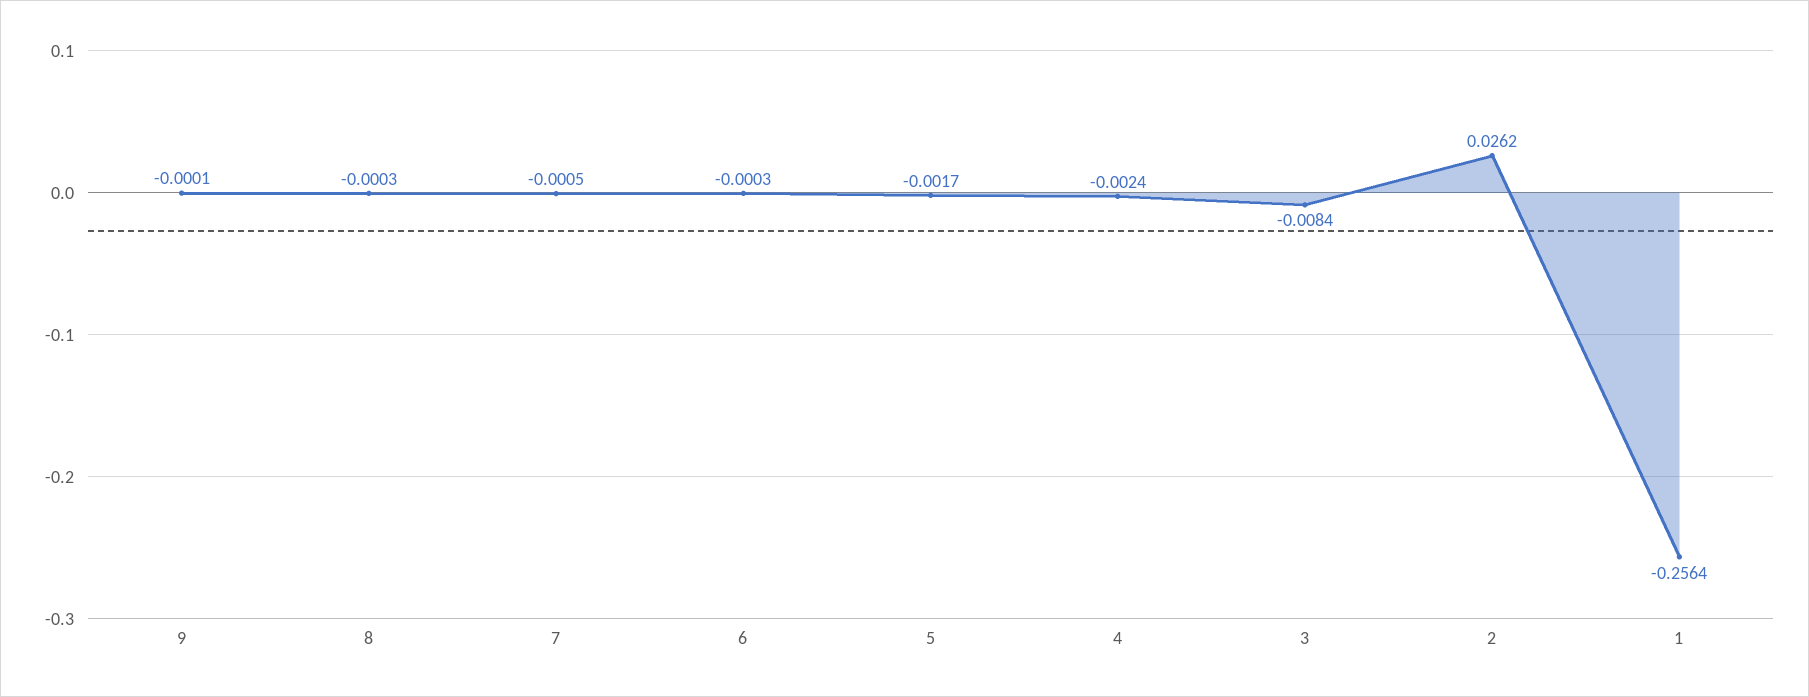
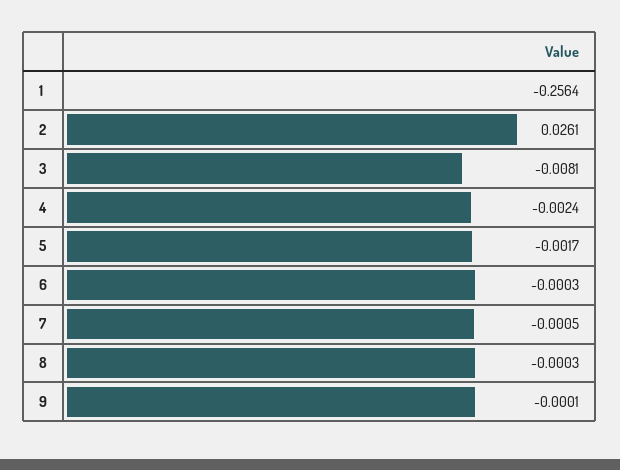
  {
    "9": -0.0001,
    "8": -0.0003,
    "7": -0.0005,
    "6": -0.0003,
    "5": -0.0017,
    "4": -0.0024,
-   "3": -0.0084,
+   "3": -0.0081,
-   "2": 0.0262,
+   "2": 0.0261,
    "1": -0.2564
  }

